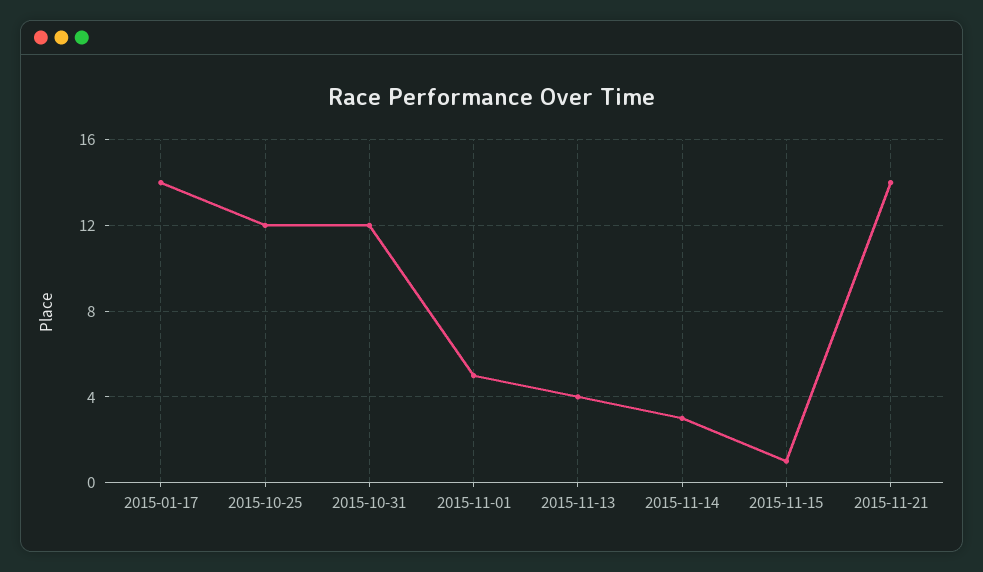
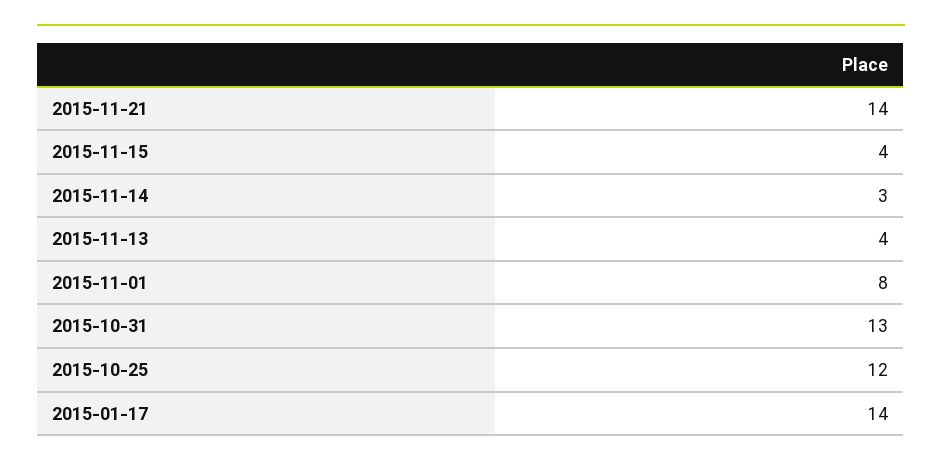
  {
    "2015-01-17": 14,
    "2015-10-25": 12,
-   "2015-10-31": 12,
+   "2015-10-31": 13,
-   "2015-11-01": 5,
+   "2015-11-01": 8,
    "2015-11-13": 4,
    "2015-11-14": 3,
-   "2015-11-15": 1,
+   "2015-11-15": 4,
    "2015-11-21": 14
  }

